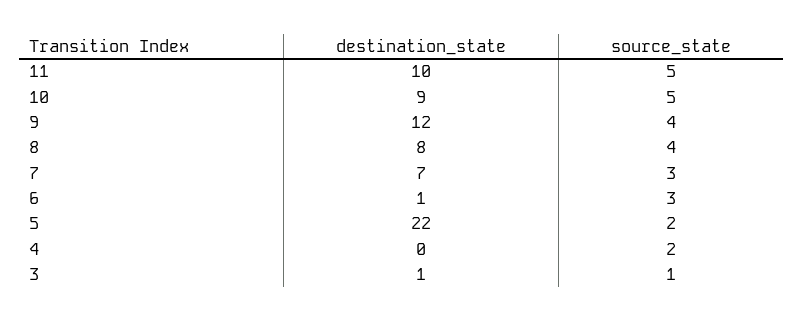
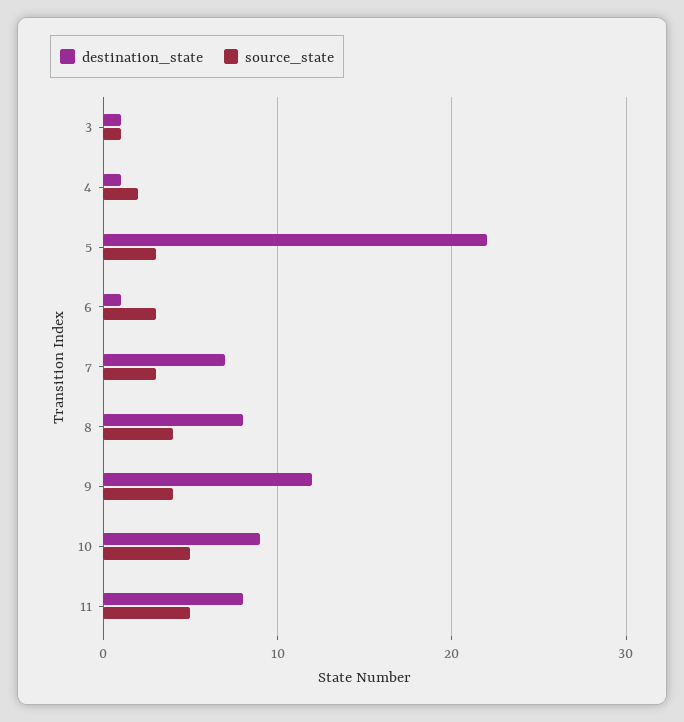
  {
    "destination_state": {
-     "11": 10,
+     "11": 8,
      "10": 9,
      "9": 12,
      "8": 8,
      "7": 7,
      "6": 1,
      "5": 22,
-     "4": 0,
+     "4": 1,
      "3": 1
    },
    "source_state": {
      "11": 5,
      "10": 5,
      "9": 4,
      "8": 4,
      "7": 3,
      "6": 3,
-     "5": 2,
+     "5": 3,
      "4": 2,
      "3": 1
    }
  }

